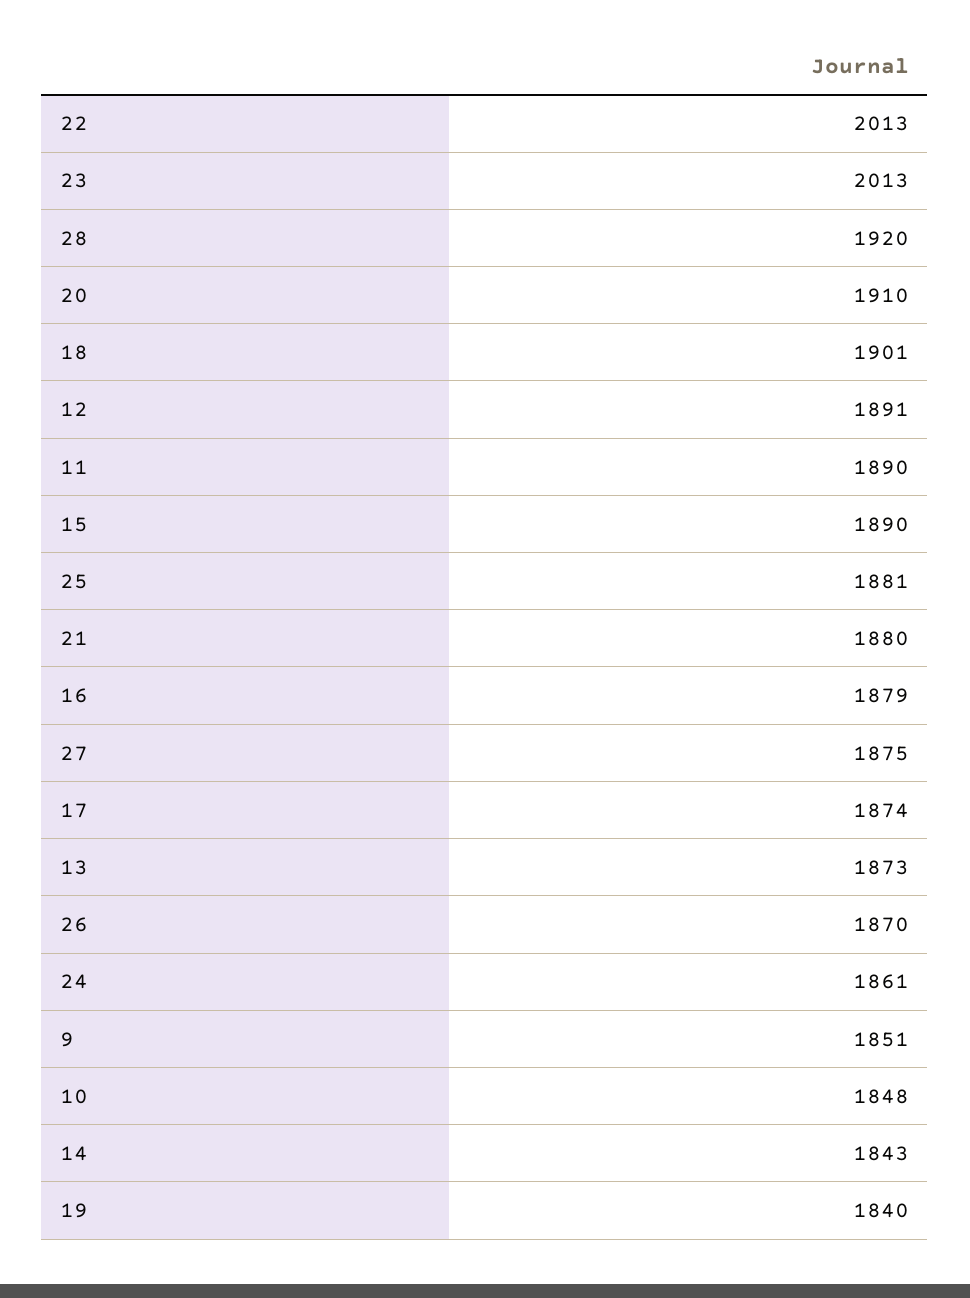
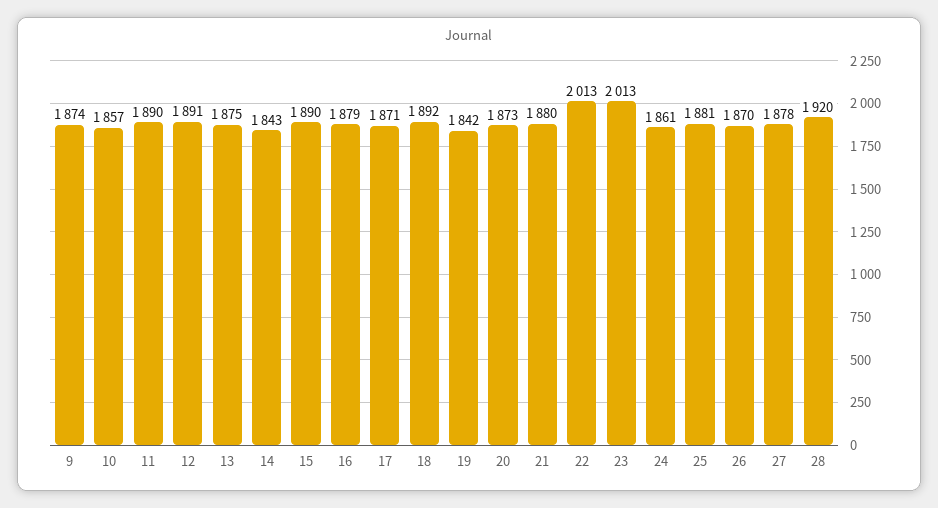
  {
    "22": 2013,
    "23": 2013,
    "28": 1920,
-   "20": 1910,
+   "20": 1873,
-   "18": 1901,
+   "18": 1892,
    "12": 1891,
    "11": 1890,
    "15": 1890,
    "25": 1881,
    "21": 1880,
    "16": 1879,
-   "27": 1875,
+   "27": 1878,
-   "17": 1874,
+   "17": 1871,
-   "13": 1873,
+   "13": 1875,
    "26": 1870,
    "24": 1861,
-   "9": 1851,
+   "9": 1874,
-   "10": 1848,
+   "10": 1857,
    "14": 1843,
-   "19": 1840
+   "19": 1842
  }

